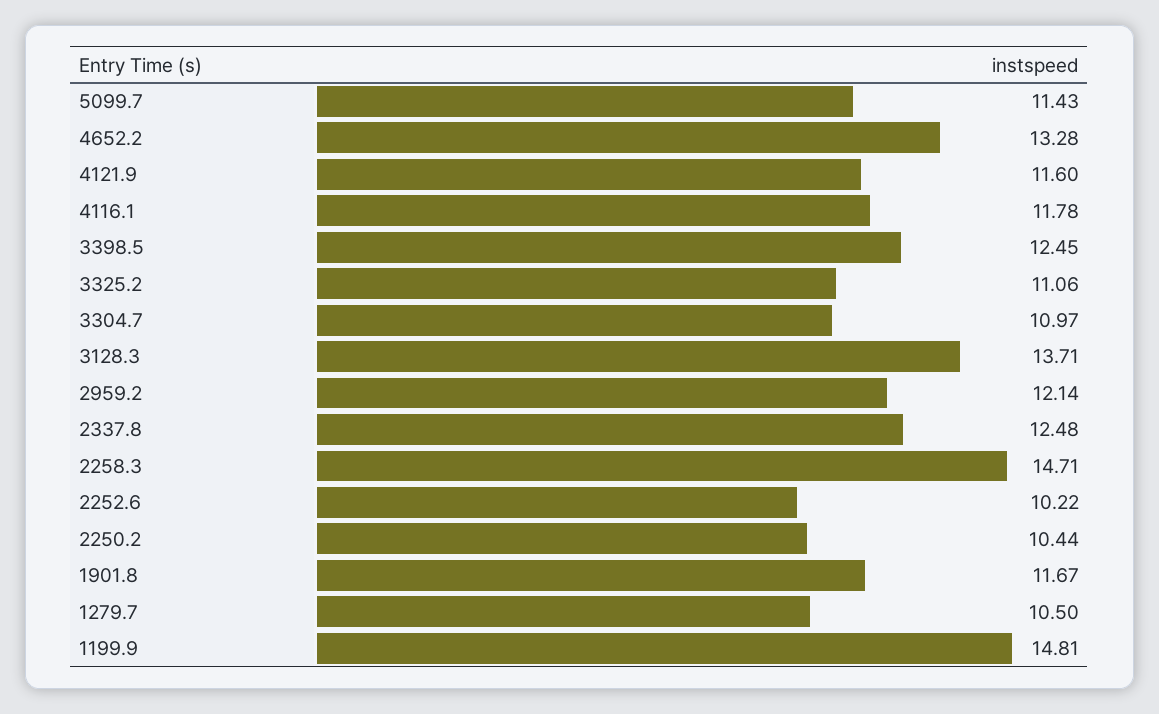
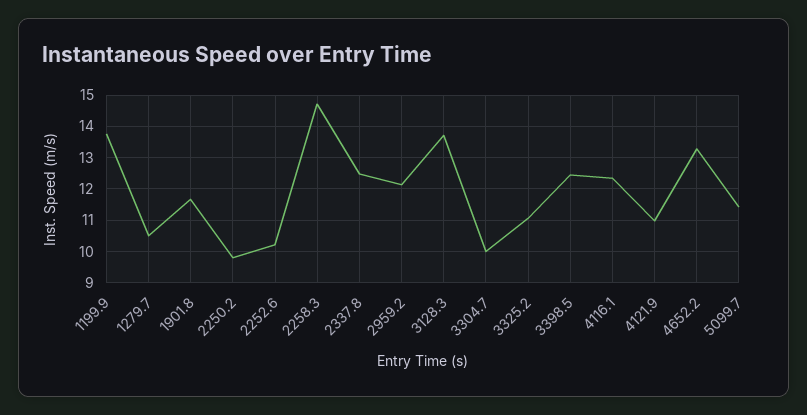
  {
    "5099.7": 11.43,
    "4652.2": 13.28,
-   "4121.9": 11.6,
+   "4121.9": 11,
-   "4116.1": 11.78,
+   "4116.1": 12.4,
    "3398.5": 12.45,
    "3325.2": 11.06,
-   "3304.7": 10.97,
+   "3304.7": 10,
    "3128.3": 13.71,
    "2959.2": 12.14,
    "2337.8": 12.48,
    "2258.3": 14.71,
    "2252.6": 10.22,
-   "2250.2": 10.44,
+   "2250.2": 9.8,
    "1901.8": 11.67,
    "1279.7": 10.5,
-   "1199.9": 14.81
+   "1199.9": 13.8
  }

